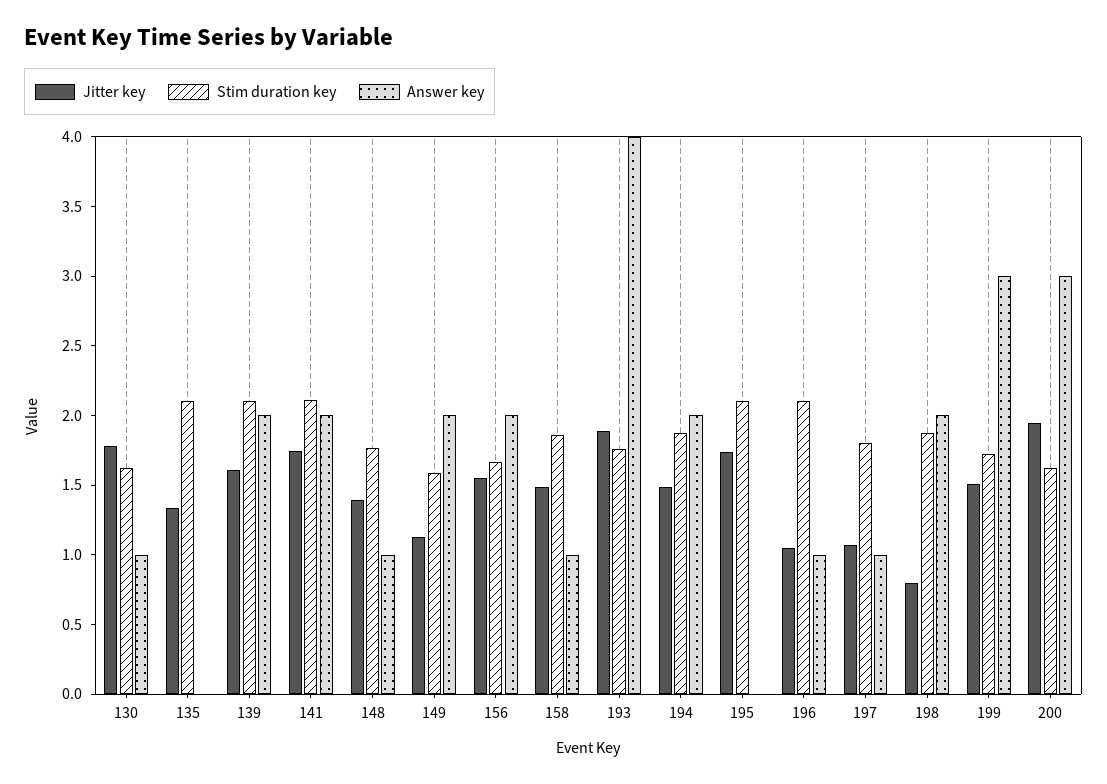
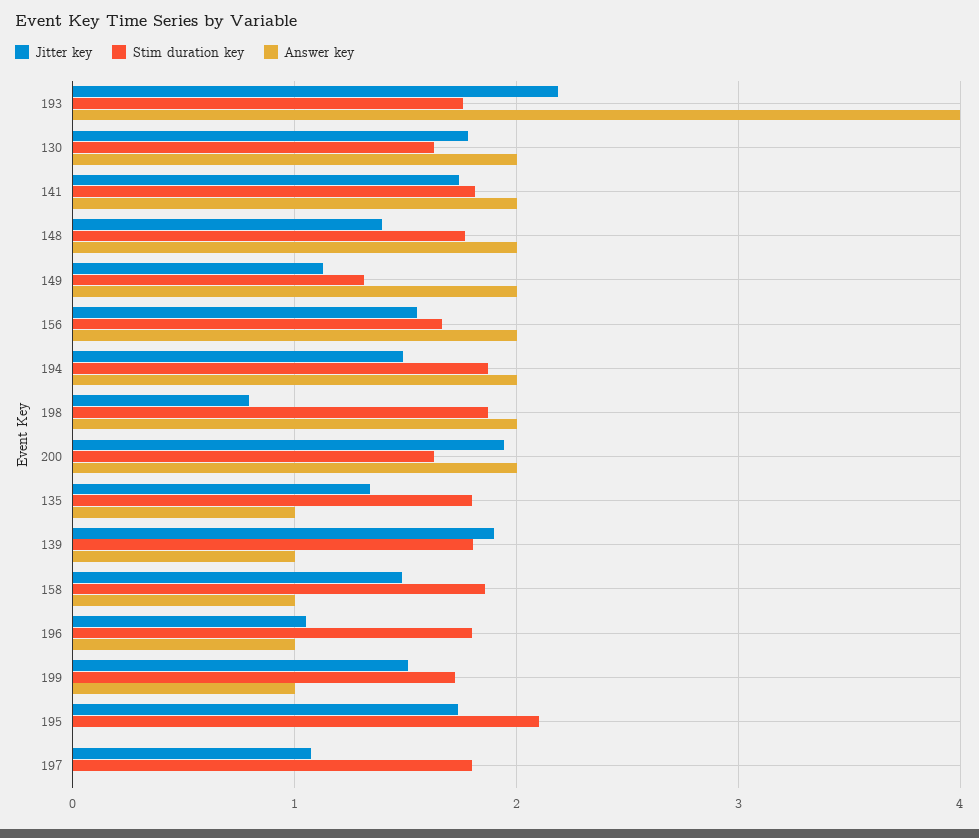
  {
    "Jitter key": {
      "130": 1.8,
      "135": 1.3,
-     "139": 1.6,
+     "139": 1.9,
      "141": 1.7,
      "148": 1.4,
      "149": 1.1,
      "156": 1.6,
      "158": 1.5,
-     "193": 1.9,
+     "193": 2.2,
      "194": 1.5,
      "195": 1.7,
      "196": 1.1,
      "197": 1.1,
      "198": 0.8,
      "199": 1.5,
      "200": 1.9
    },
    "Stim duration key": {
      "130": 1.6,
-     "135": 2.1,
+     "135": 1.8,
-     "139": 2.1,
+     "139": 1.8,
-     "141": 2.1,
+     "141": 1.8,
      "148": 1.8,
-     "149": 1.6,
+     "149": 1.3,
      "156": 1.7,
      "158": 1.9,
      "193": 1.8,
      "194": 1.9,
      "195": 2.1,
-     "196": 2.1,
+     "196": 1.8,
      "197": 1.8,
      "198": 1.9,
      "199": 1.7,
      "200": 1.6
    },
    "Answer key": {
-     "130": 1,
+     "130": 2,
-     "135": 0,
+     "135": 1,
-     "139": 2,
+     "139": 1,
      "141": 2,
-     "148": 1,
+     "148": 2,
      "149": 2,
      "156": 2,
      "158": 1,
      "193": 4,
      "194": 2,
      "195": 0,
      "196": 1,
-     "197": 1,
+     "197": 0,
      "198": 2,
-     "199": 3,
+     "199": 1,
-     "200": 3
+     "200": 2
    }
  }

